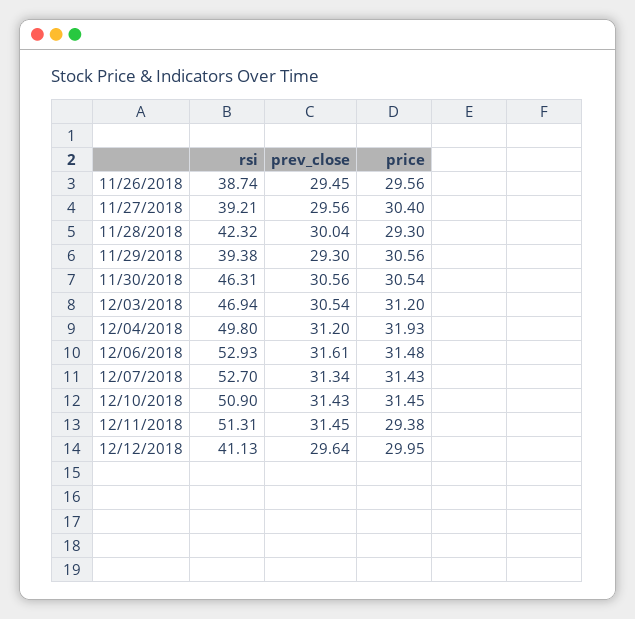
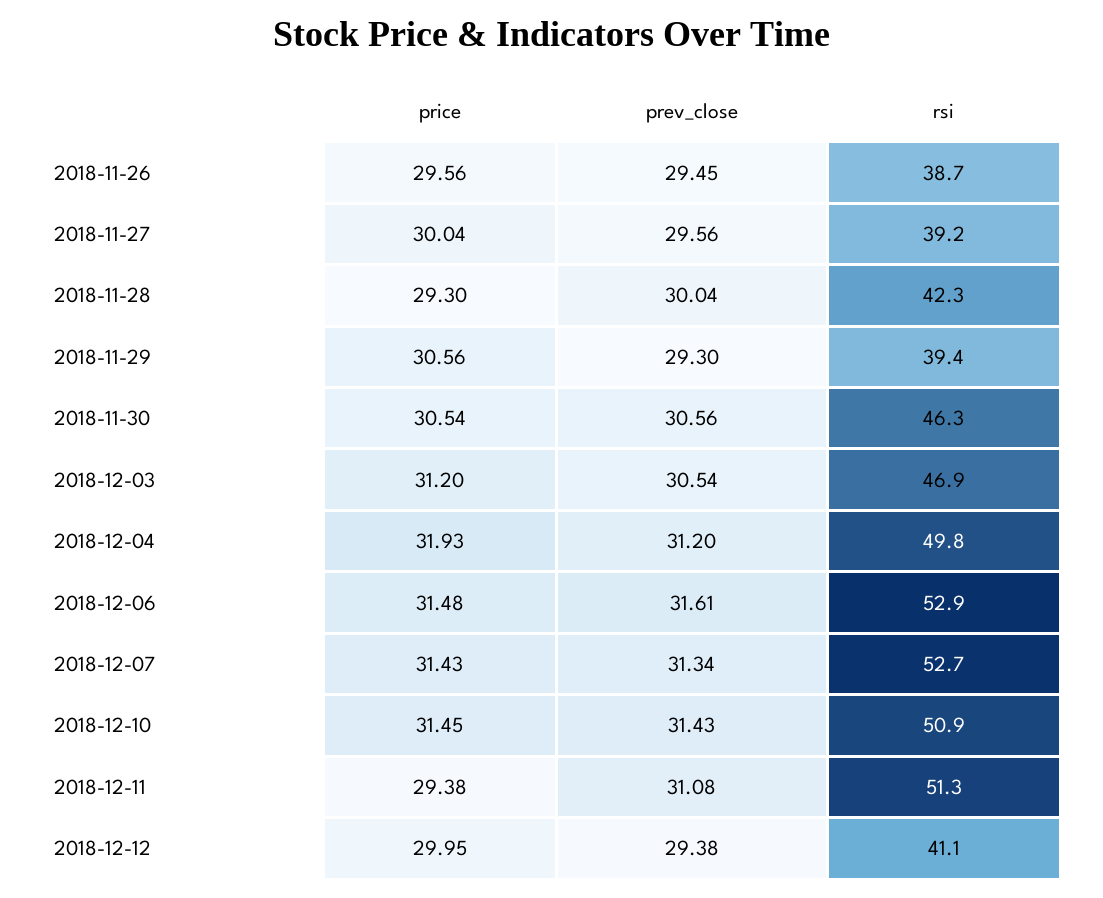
  {
    "rsi": {
      "11/26/2018": 38.74,
      "11/27/2018": 39.21,
      "11/28/2018": 42.32,
      "11/29/2018": 39.38,
      "11/30/2018": 46.31,
      "12/03/2018": 46.94,
      "12/04/2018": 49.8,
      "12/06/2018": 52.93,
      "12/07/2018": 52.7,
      "12/10/2018": 50.9,
      "12/11/2018": 51.31,
      "12/12/2018": 41.13
    },
    "prev_close": {
      "11/26/2018": 29.45,
      "11/27/2018": 29.56,
      "11/28/2018": 30.04,
      "11/29/2018": 29.3,
      "11/30/2018": 30.56,
      "12/03/2018": 30.54,
      "12/04/2018": 31.2,
      "12/06/2018": 31.61,
      "12/07/2018": 31.34,
      "12/10/2018": 31.43,
-     "12/11/2018": 31.45,
+     "12/11/2018": 31.08,
-     "12/12/2018": 29.64
+     "12/12/2018": 29.38
    },
    "price": {
      "11/26/2018": 29.56,
-     "11/27/2018": 30.4,
+     "11/27/2018": 30.04,
      "11/28/2018": 29.3,
      "11/29/2018": 30.56,
      "11/30/2018": 30.54,
      "12/03/2018": 31.2,
      "12/04/2018": 31.93,
      "12/06/2018": 31.48,
      "12/07/2018": 31.43,
      "12/10/2018": 31.45,
      "12/11/2018": 29.38,
      "12/12/2018": 29.95
    }
  }

